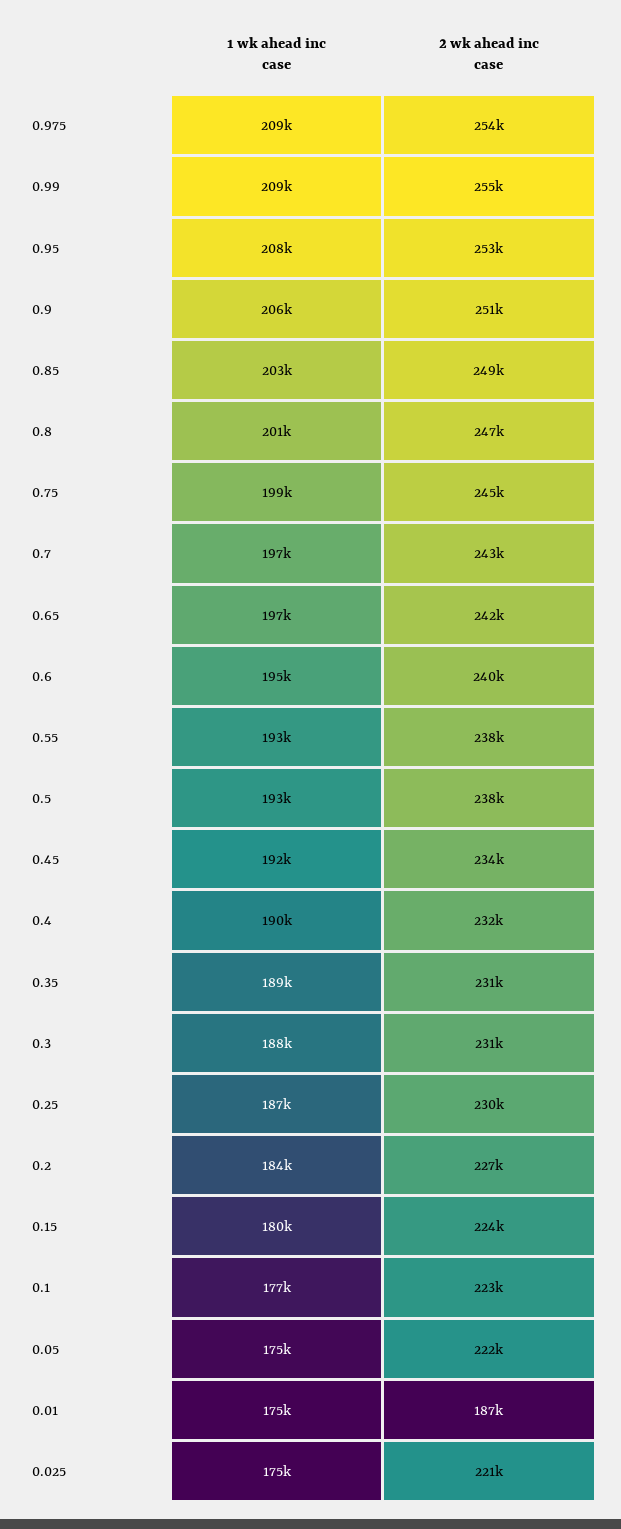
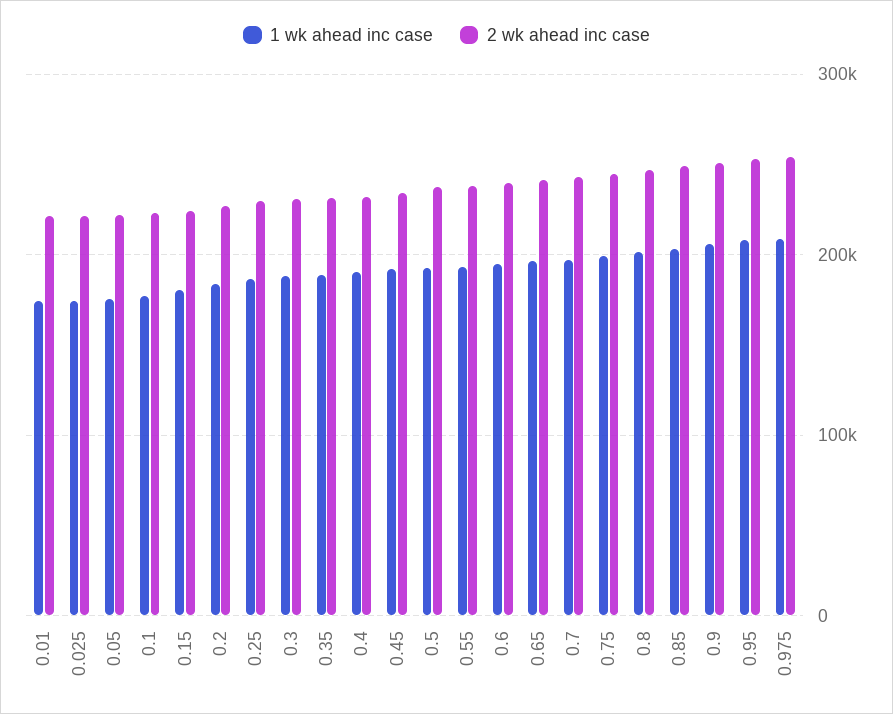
  {
    "1 wk ahead inc case": {
      "0.975": 209000,
-     "0.99": 209000,
      "0.95": 208000,
      "0.9": 206000,
      "0.85": 203000,
      "0.8": 201000,
      "0.75": 199000,
      "0.7": 197000,
      "0.65": 197000,
      "0.6": 195000,
      "0.55": 193000,
      "0.5": 193000,
      "0.45": 192000,
      "0.4": 190000,
      "0.35": 189000,
      "0.3": 188000,
      "0.25": 187000,
      "0.2": 184000,
      "0.15": 180000,
      "0.1": 177000,
      "0.05": 175000,
      "0.01": 175000,
      "0.025": 175000
    },
    "2 wk ahead inc case": {
      "0.975": 254000,
-     "0.99": 255000,
      "0.95": 253000,
      "0.9": 251000,
      "0.85": 249000,
      "0.8": 247000,
      "0.75": 245000,
      "0.7": 243000,
      "0.65": 242000,
      "0.6": 240000,
      "0.55": 238000,
      "0.5": 238000,
      "0.45": 234000,
      "0.4": 232000,
      "0.35": 231000,
      "0.3": 231000,
      "0.25": 230000,
      "0.2": 227000,
      "0.15": 224000,
      "0.1": 223000,
      "0.05": 222000,
-     "0.01": 187000,
+     "0.01": 220000,
      "0.025": 221000
    }
  }

